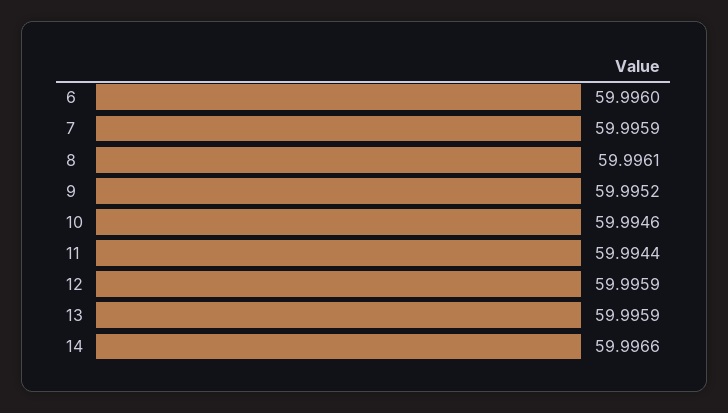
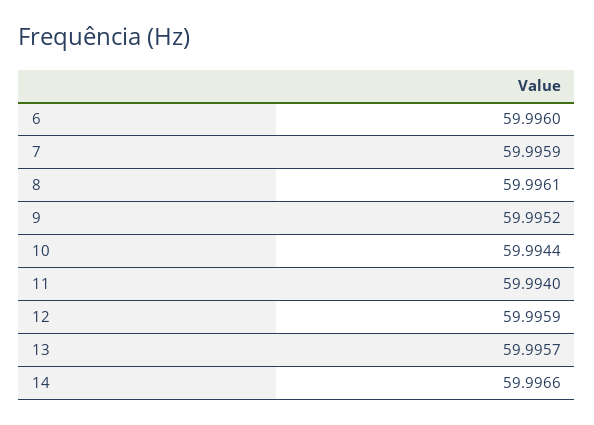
  {
    "6": 59.996,
    "7": 59.9959,
    "8": 59.9961,
    "9": 59.9952,
-   "10": 59.9946,
+   "10": 59.9944,
-   "11": 59.9944,
+   "11": 59.994,
    "12": 59.9959,
-   "13": 59.9959,
+   "13": 59.9957,
    "14": 59.9966
  }

